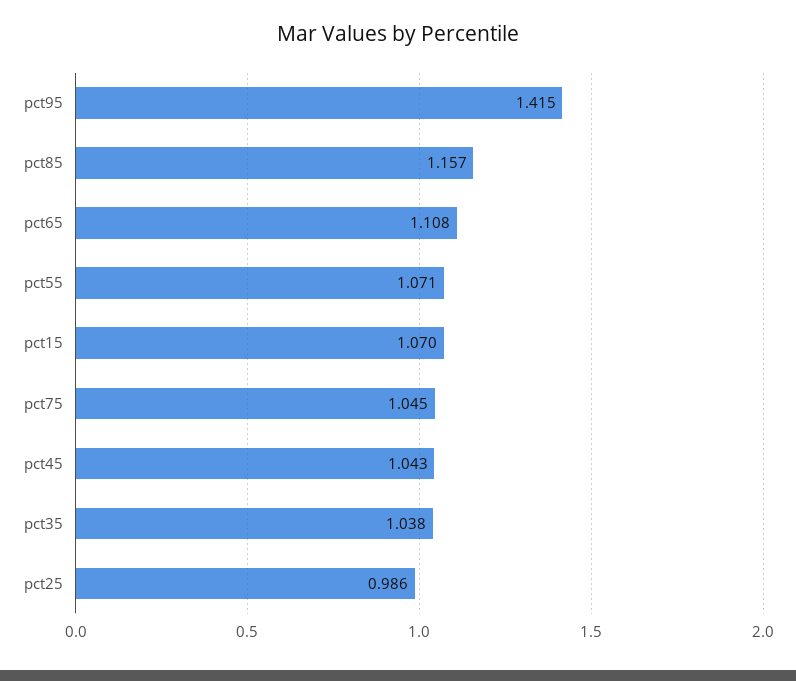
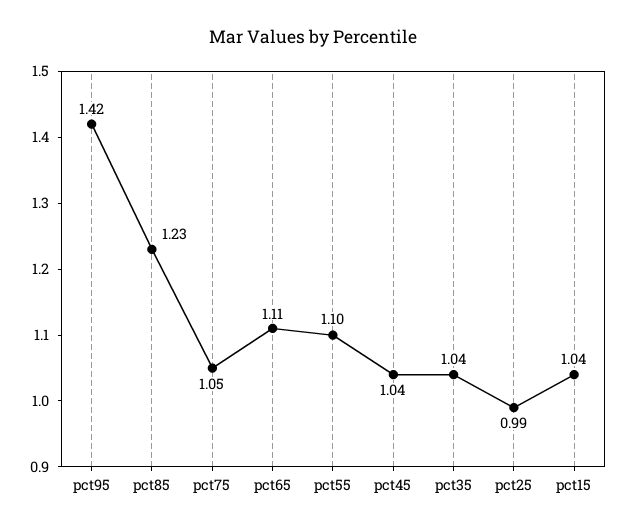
  {
    "pct95": 1.415,
-   "pct85": 1.157,
+   "pct85": 1.23,
    "pct65": 1.108,
-   "pct55": 1.071,
+   "pct55": 1.1,
-   "pct15": 1.07,
+   "pct15": 1.04,
    "pct75": 1.045,
    "pct45": 1.043,
    "pct35": 1.038,
    "pct25": 0.986
  }

